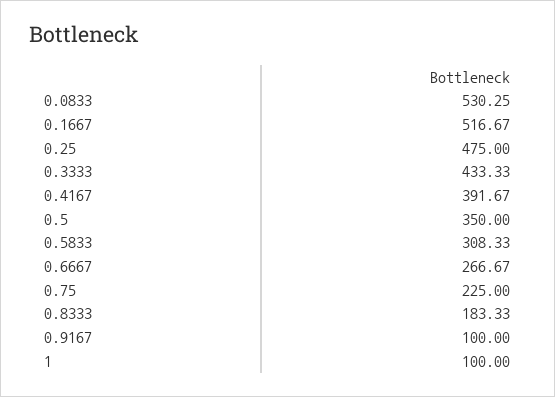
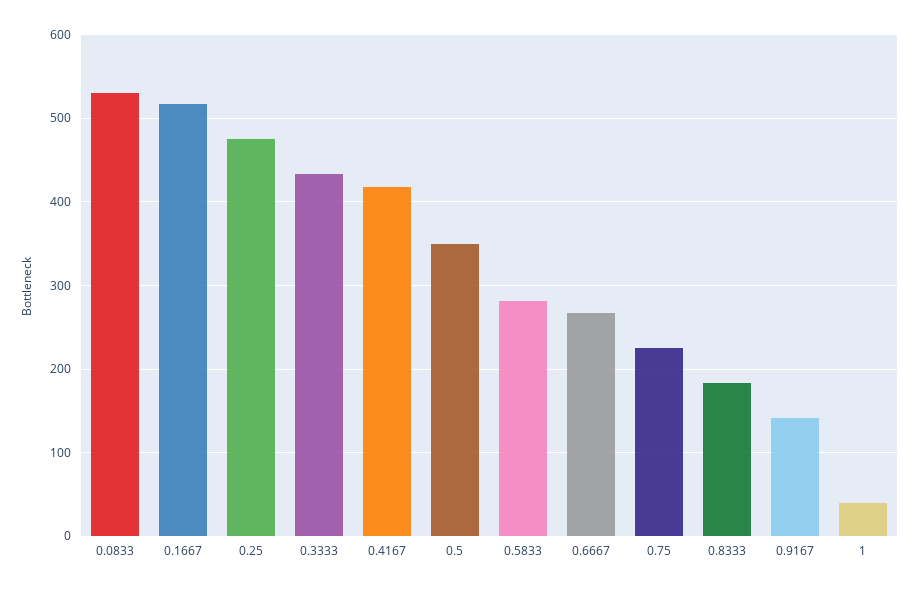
  {
    "0.0833": 530.25,
    "0.1667": 516.67,
    "0.25": 475,
    "0.3333": 433.33,
-   "0.4167": 391.67,
+   "0.4167": 420,
    "0.5": 350,
-   "0.5833": 308.33,
+   "0.5833": 280,
    "0.6667": 266.67,
    "0.75": 225,
    "0.8333": 183.33,
-   "0.9167": 100,
+   "0.9167": 140,
-   "1": 100
+   "1": 40
  }

